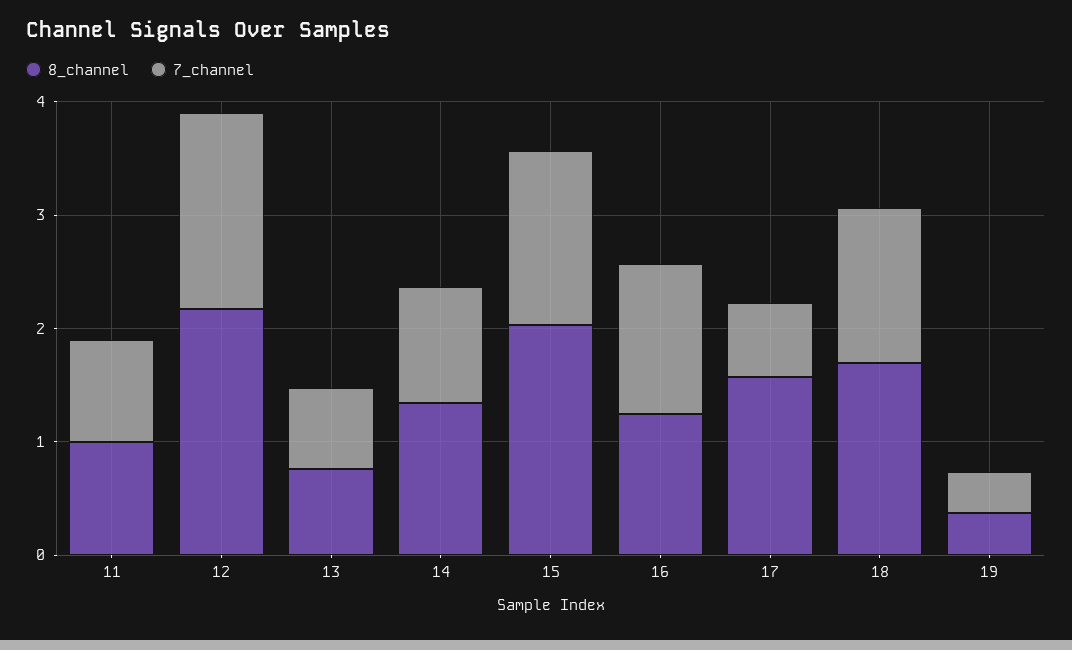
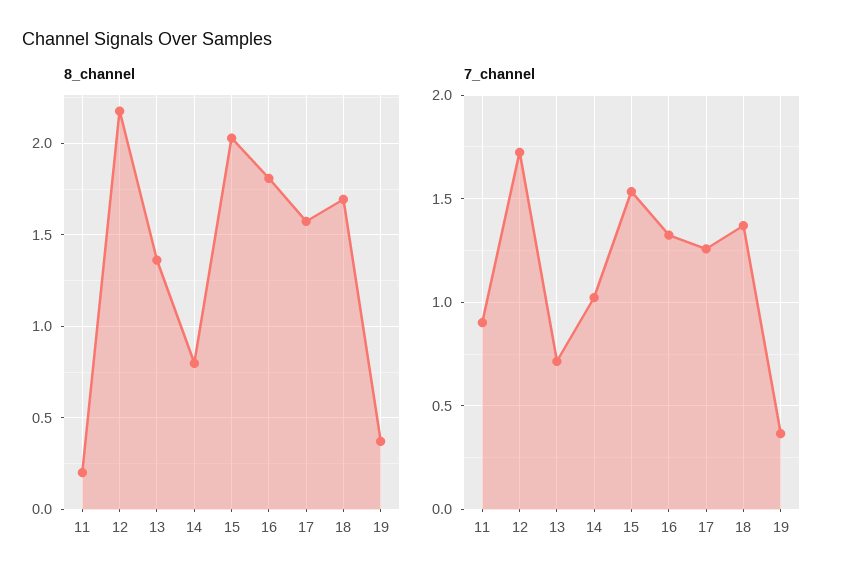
  {
    "8_channel": {
-     "11": 1,
+     "11": 0.2,
      "12": 2.2,
-     "13": 0.8,
+     "13": 1.35,
-     "14": 1.4,
+     "14": 0.8,
      "15": 2.05,
-     "16": 1.2,
+     "16": 1.8,
      "17": 1.55,
      "18": 1.7,
      "19": 0.35
    },
    "7_channel": {
      "11": 0.9,
      "12": 1.7,
      "13": 0.7,
      "14": 1,
      "15": 1.55,
      "16": 1.3,
-     "17": 0.6,
+     "17": 1.25,
      "18": 1.35,
      "19": 0.35
    }
  }

